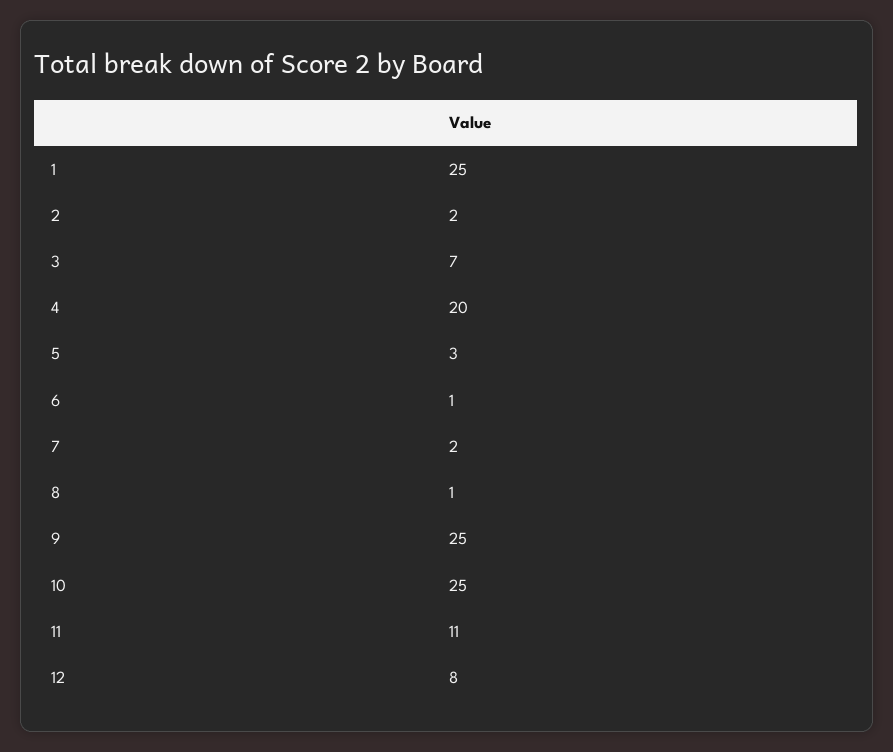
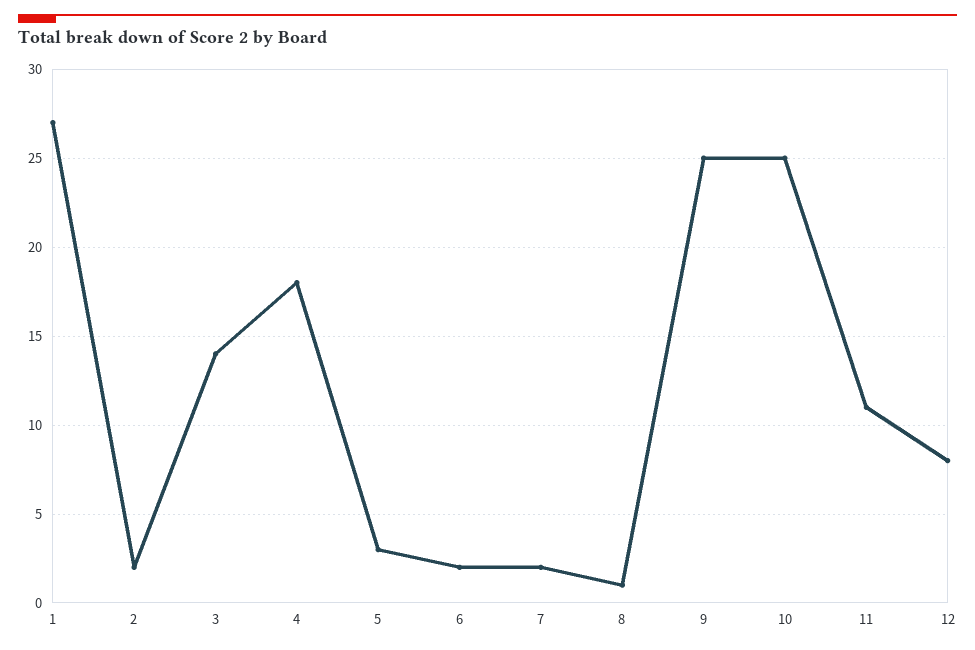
  {
-   "1": 25,
+   "1": 27,
    "2": 2,
-   "3": 7,
+   "3": 14,
-   "4": 20,
+   "4": 18,
    "5": 3,
-   "6": 1,
+   "6": 2,
    "7": 2,
    "8": 1,
    "9": 25,
    "10": 25,
    "11": 11,
    "12": 8
  }

